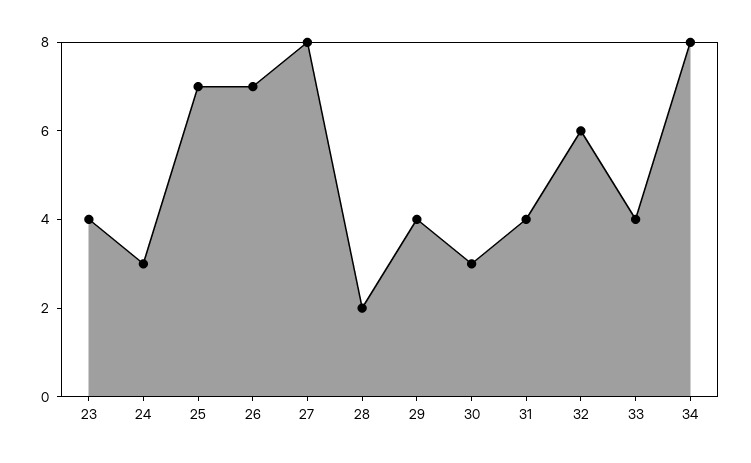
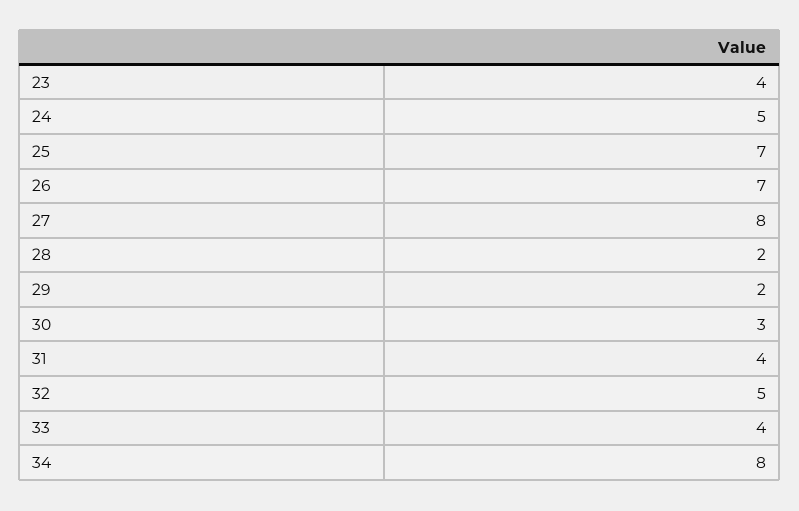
  {
    "23": 4,
-   "24": 3,
+   "24": 5,
    "25": 7,
    "26": 7,
    "27": 8,
    "28": 2,
-   "29": 4,
+   "29": 2,
    "30": 3,
    "31": 4,
-   "32": 6,
+   "32": 5,
    "33": 4,
    "34": 8
  }

